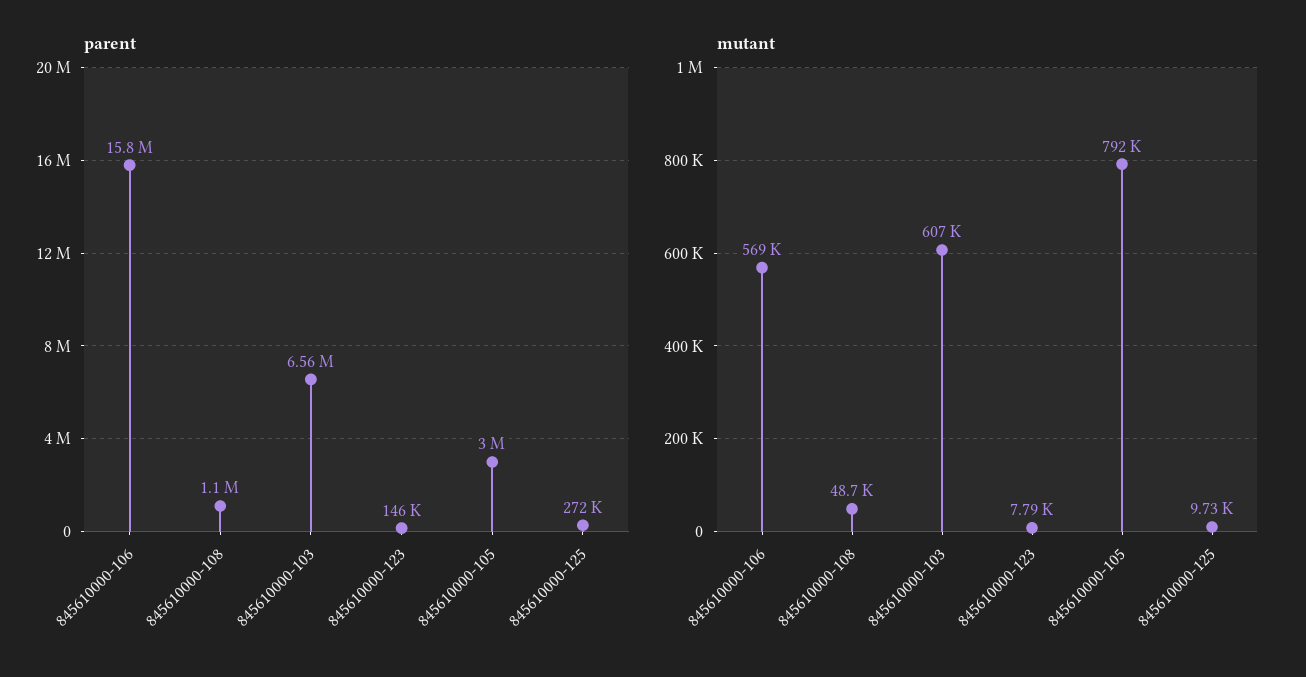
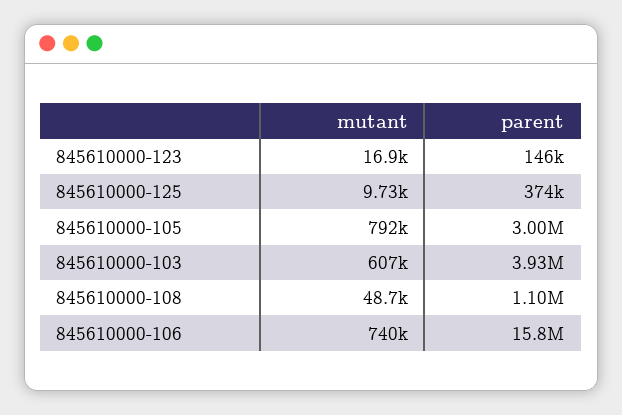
  {
    "parent": {
      "845610000-106": 15800000,
      "845610000-108": 1100000,
-     "845610000-103": 6560000,
+     "845610000-103": 3930000,
      "845610000-123": 146000,
      "845610000-105": 3000000,
-     "845610000-125": 272000
+     "845610000-125": 374000
    },
    "mutant": {
-     "845610000-106": 569000,
+     "845610000-106": 740000,
      "845610000-108": 48700,
      "845610000-103": 607000,
-     "845610000-123": 7790,
+     "845610000-123": 16900,
      "845610000-105": 792000,
      "845610000-125": 9730
    }
  }

